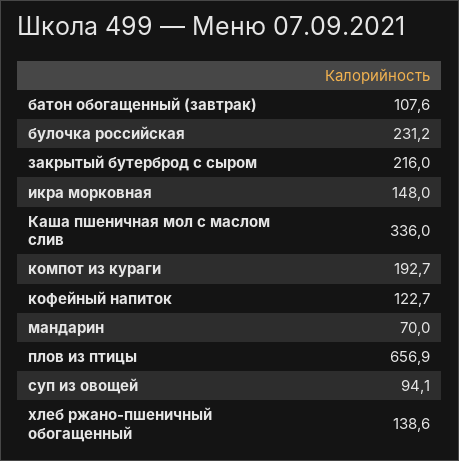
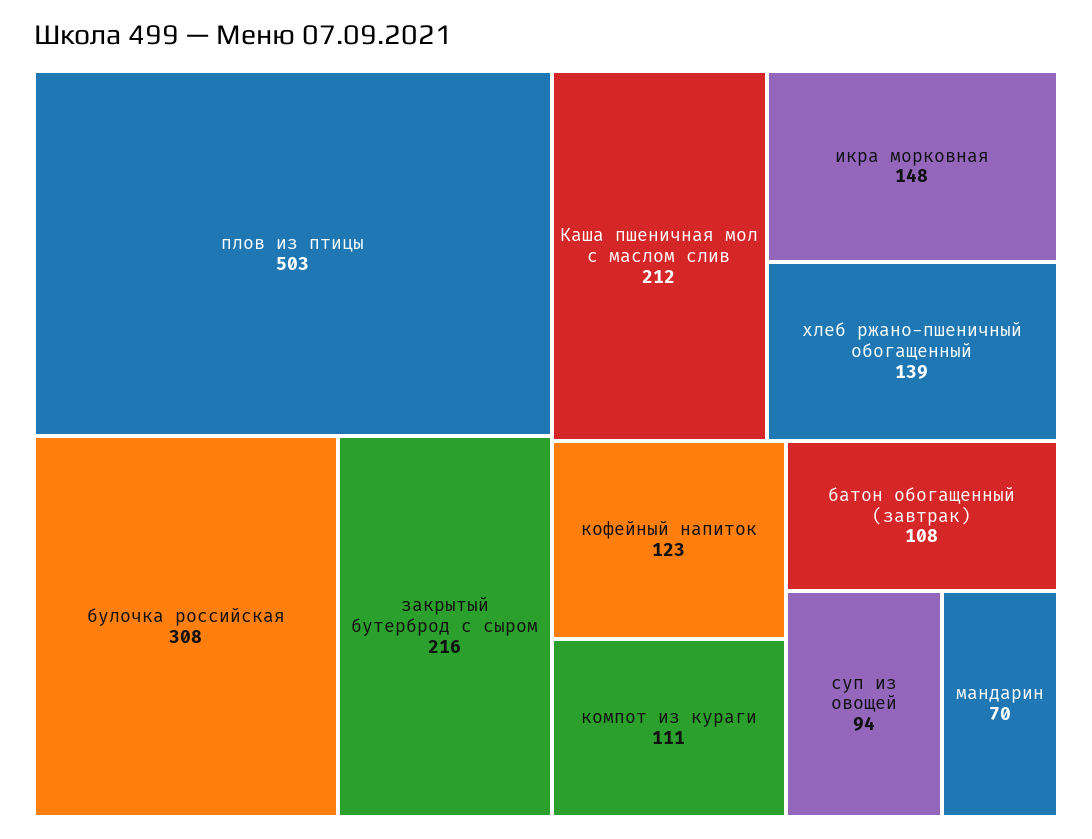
  {
    "батон обогащенный (завтрак)": 107.6,
-   "булочка российская": 231.2,
+   "булочка российская": 308,
    "закрытый бутерброд с сыром": 216,
    "икра морковная": 148,
-   "Каша пшеничная мол с маслом слив": 336,
+   "Каша пшеничная мол с маслом слив": 212,
-   "компот из кураги": 192.7,
+   "компот из кураги": 111,
    "кофейный напиток": 122.7,
    "мандарин": 70,
-   "плов из птицы": 656.9,
+   "плов из птицы": 503,
    "суп из овощей": 94.1,
    "хлеб ржано-пшеничный обогащенный": 138.6
  }

